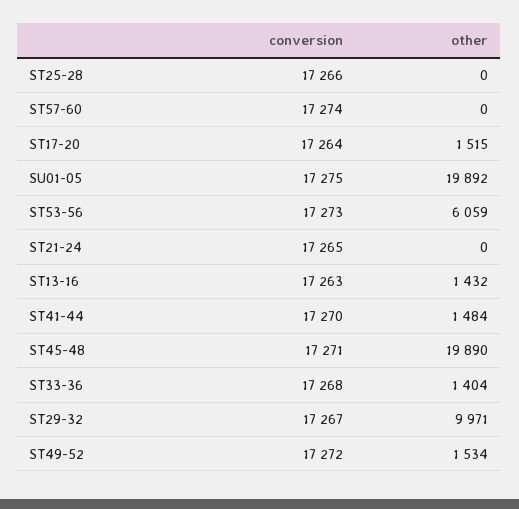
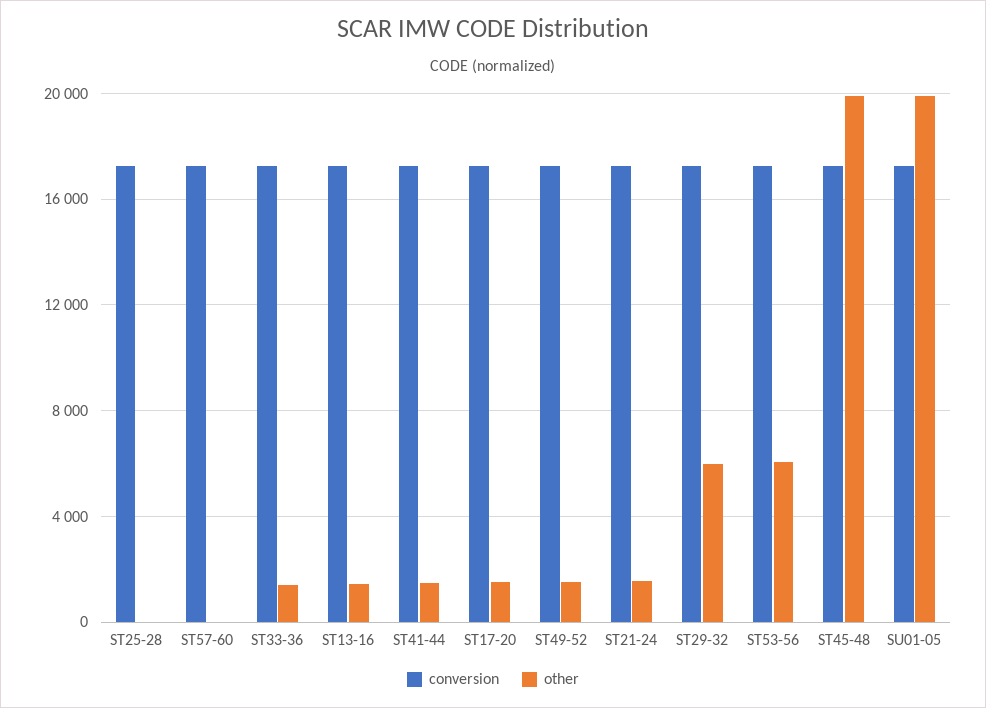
  {
    "conversion": {
      "ST25-28": 17266,
      "ST57-60": 17274,
      "ST17-20": 17264,
      "SU01-05": 17275,
      "ST53-56": 17273,
      "ST21-24": 17265,
      "ST13-16": 17263,
      "ST41-44": 17270,
      "ST45-48": 17271,
      "ST33-36": 17268,
      "ST29-32": 17267,
      "ST49-52": 17272
    },
    "other": {
      "ST25-28": 0,
      "ST57-60": 0,
      "ST17-20": 1515,
      "SU01-05": 19892,
      "ST53-56": 6059,
-     "ST21-24": 0,
+     "ST21-24": 1500,
      "ST13-16": 1432,
      "ST41-44": 1484,
      "ST45-48": 19890,
      "ST33-36": 1404,
-     "ST29-32": 9971,
+     "ST29-32": 6000,
      "ST49-52": 1534
    }
  }

